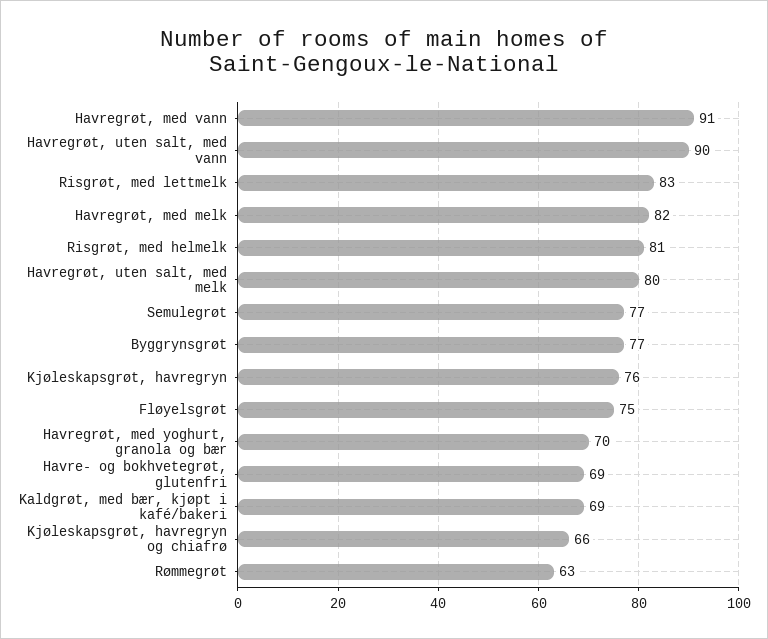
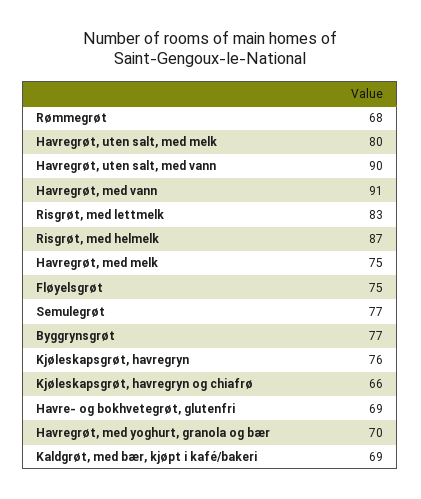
  {
    "Havregrøt, med vann": 91,
    "Havregrøt, uten salt, med vann": 90,
    "Risgrøt, med lettmelk": 83,
-   "Havregrøt, med melk": 82,
+   "Havregrøt, med melk": 75,
-   "Risgrøt, med helmelk": 81,
+   "Risgrøt, med helmelk": 87,
    "Havregrøt, uten salt, med melk": 80,
    "Semulegrøt": 77,
    "Byggrynsgrøt": 77,
    "Kjøleskapsgrøt, havregryn": 76,
    "Fløyelsgrøt": 75,
    "Havregrøt, med yoghurt, granola og bær": 70,
    "Havre- og bokhvetegrøt, glutenfri": 69,
    "Kaldgrøt, med bær, kjøpt i kafé/bakeri": 69,
    "Kjøleskapsgrøt, havregryn og chiafrø": 66,
-   "Rømmegrøt": 63
+   "Rømmegrøt": 68
  }

